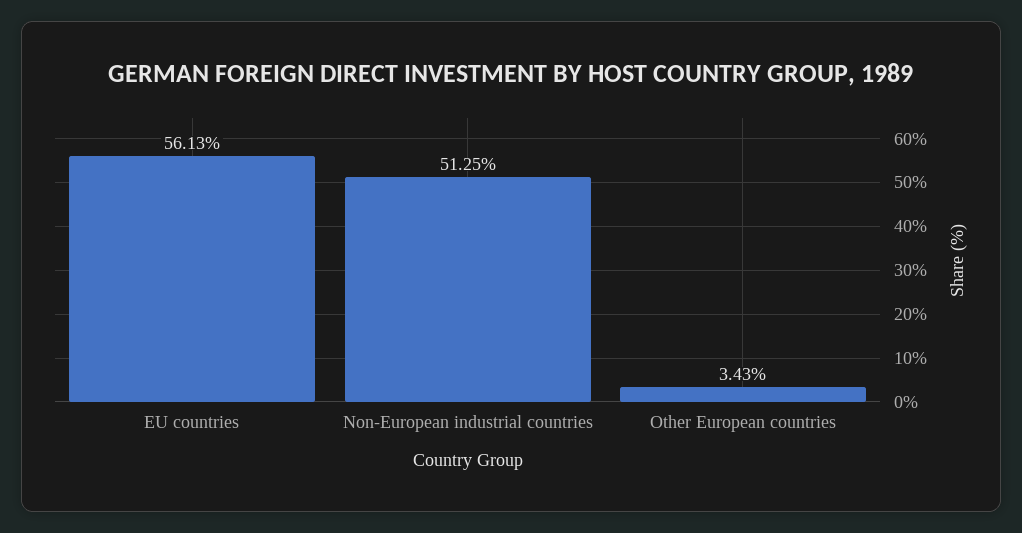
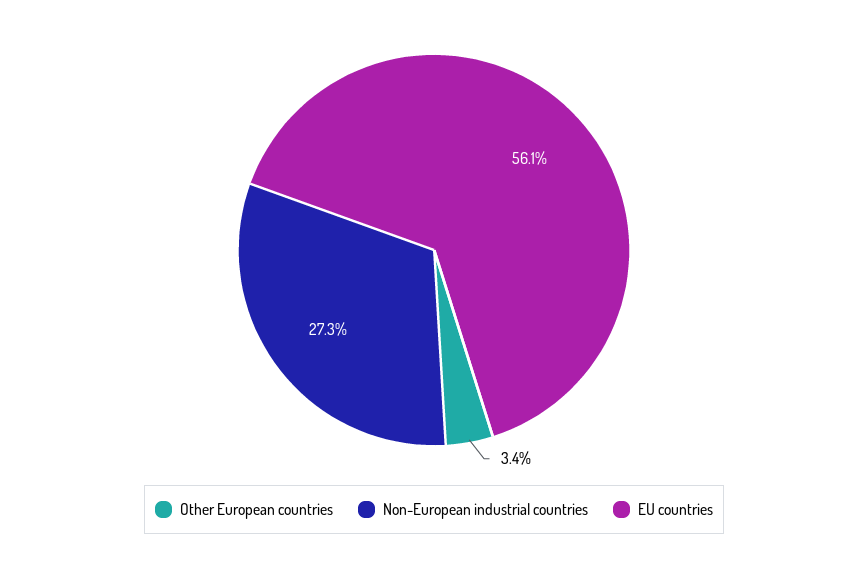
  {
    "EU countries": 56.13,
-   "Non-European industrial countries": 51.25,
+   "Non-European industrial countries": 27.3,
    "Other European countries": 3.43
  }

